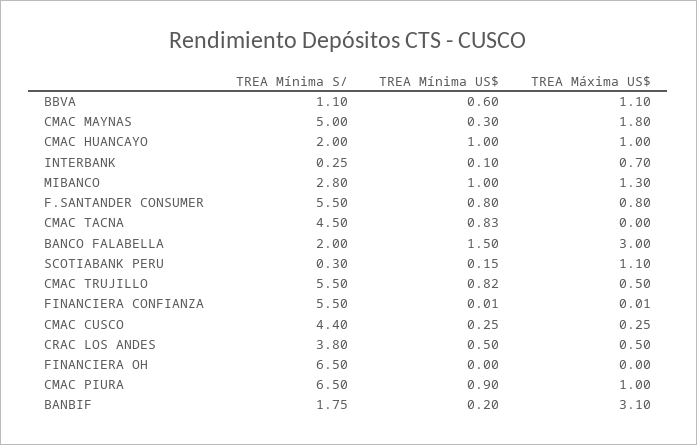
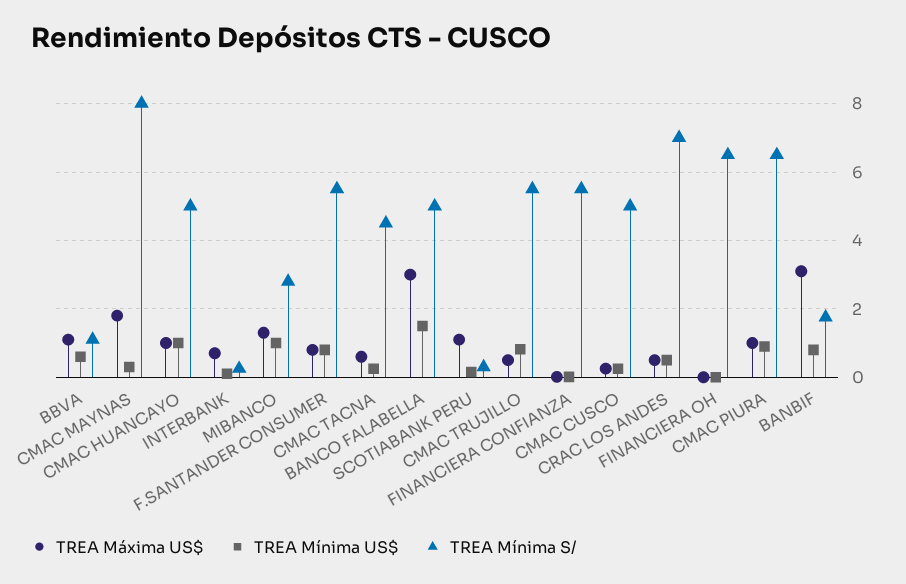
  {
    "TREA Mínima S/": {
      "BBVA": 1.1,
-     "CMAC MAYNAS": 5,
+     "CMAC MAYNAS": 8,
-     "CMAC HUANCAYO": 2,
+     "CMAC HUANCAYO": 5,
      "INTERBANK": 0.25,
      "MIBANCO": 2.8,
      "F.SANTANDER CONSUMER": 5.5,
      "CMAC TACNA": 4.5,
-     "BANCO FALABELLA": 2,
+     "BANCO FALABELLA": 5,
      "SCOTIABANK PERU": 0.3,
      "CMAC TRUJILLO": 5.5,
      "FINANCIERA CONFIANZA": 5.5,
-     "CMAC CUSCO": 4.4,
+     "CMAC CUSCO": 5,
-     "CRAC LOS ANDES": 3.8,
+     "CRAC LOS ANDES": 7,
      "FINANCIERA OH": 6.5,
      "CMAC PIURA": 6.5,
      "BANBIF": 1.75
    },
    "TREA Mínima US$": {
      "BBVA": 0.6,
      "CMAC MAYNAS": 0.3,
      "CMAC HUANCAYO": 1,
      "INTERBANK": 0.1,
      "MIBANCO": 1,
      "F.SANTANDER CONSUMER": 0.8,
-     "CMAC TACNA": 0.83,
+     "CMAC TACNA": 0.2,
      "BANCO FALABELLA": 1.5,
      "SCOTIABANK PERU": 0.15,
      "CMAC TRUJILLO": 0.82,
      "FINANCIERA CONFIANZA": 0.01,
      "CMAC CUSCO": 0.25,
      "CRAC LOS ANDES": 0.5,
      "FINANCIERA OH": 0,
      "CMAC PIURA": 0.9,
-     "BANBIF": 0.2
+     "BANBIF": 0.8
    },
    "TREA Máxima US$": {
      "BBVA": 1.1,
      "CMAC MAYNAS": 1.8,
      "CMAC HUANCAYO": 1,
      "INTERBANK": 0.7,
      "MIBANCO": 1.3,
      "F.SANTANDER CONSUMER": 0.8,
-     "CMAC TACNA": 0,
+     "CMAC TACNA": 0.6,
      "BANCO FALABELLA": 3,
      "SCOTIABANK PERU": 1.1,
      "CMAC TRUJILLO": 0.5,
      "FINANCIERA CONFIANZA": 0.01,
      "CMAC CUSCO": 0.25,
      "CRAC LOS ANDES": 0.5,
      "FINANCIERA OH": 0,
      "CMAC PIURA": 1,
      "BANBIF": 3.1
    }
  }

